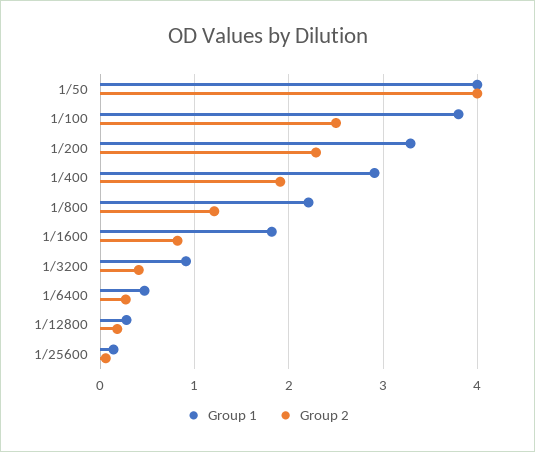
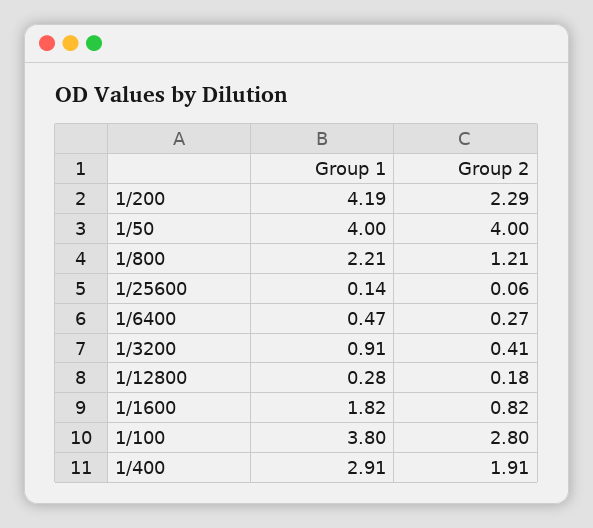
  {
    "Group 1": {
      "1/50": 4,
      "1/100": 3.8,
-     "1/200": 3.3,
+     "1/200": 4.19,
      "1/400": 2.91,
      "1/800": 2.21,
      "1/1600": 1.82,
      "1/3200": 0.91,
      "1/6400": 0.47,
      "1/12800": 0.28,
      "1/25600": 0.14
    },
    "Group 2": {
      "1/50": 4,
-     "1/100": 2.5,
+     "1/100": 2.8,
      "1/200": 2.29,
      "1/400": 1.91,
      "1/800": 1.21,
      "1/1600": 0.82,
      "1/3200": 0.41,
      "1/6400": 0.27,
      "1/12800": 0.18,
      "1/25600": 0.06
    }
  }

